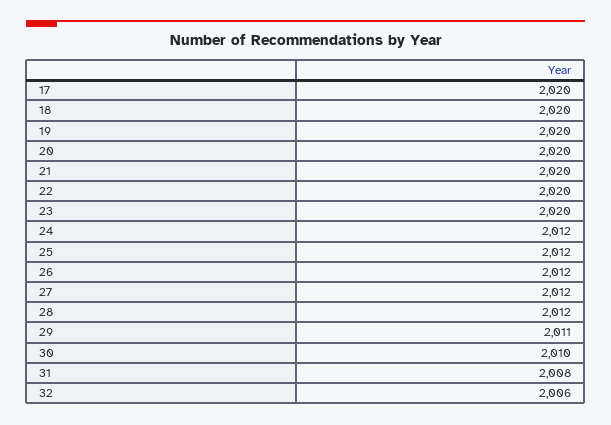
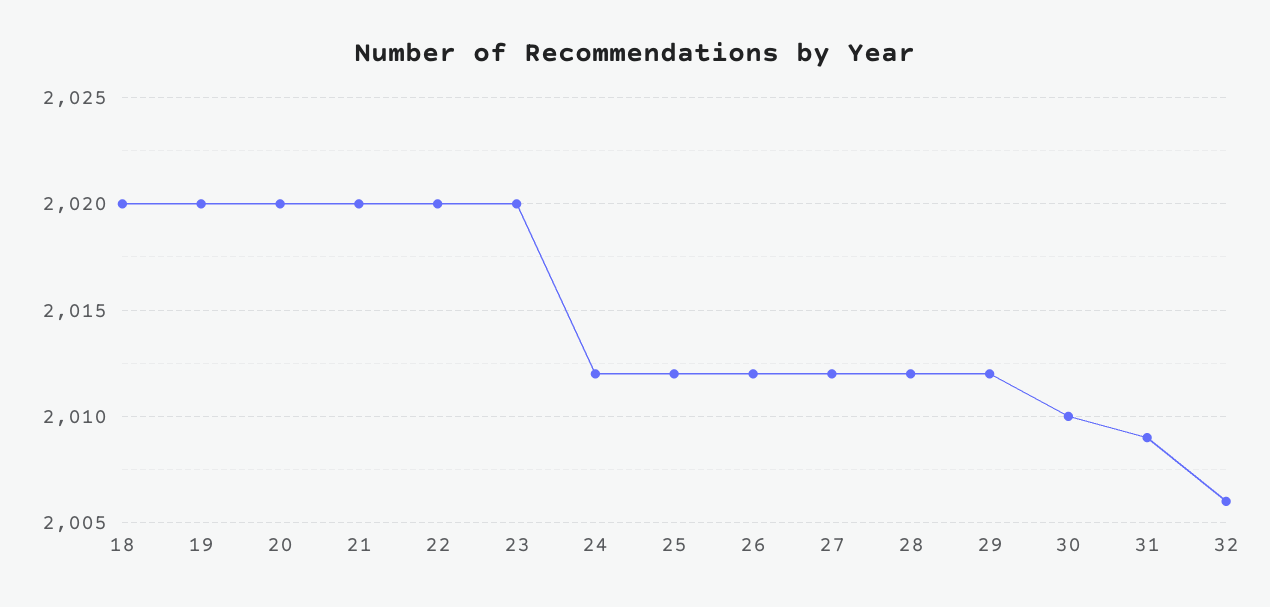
  {
-   "17": 2020,
    "18": 2020,
    "19": 2020,
    "20": 2020,
    "21": 2020,
    "22": 2020,
    "23": 2020,
    "24": 2012,
    "25": 2012,
    "26": 2012,
    "27": 2012,
    "28": 2012,
-   "29": 2011,
+   "29": 2012,
    "30": 2010,
-   "31": 2008,
+   "31": 2009,
    "32": 2006
  }

